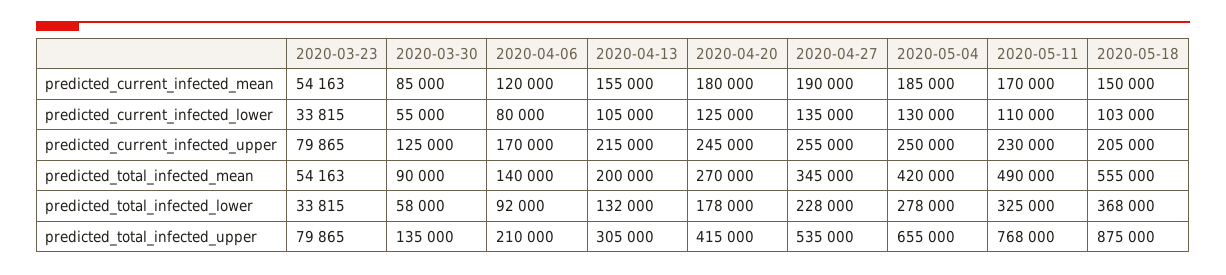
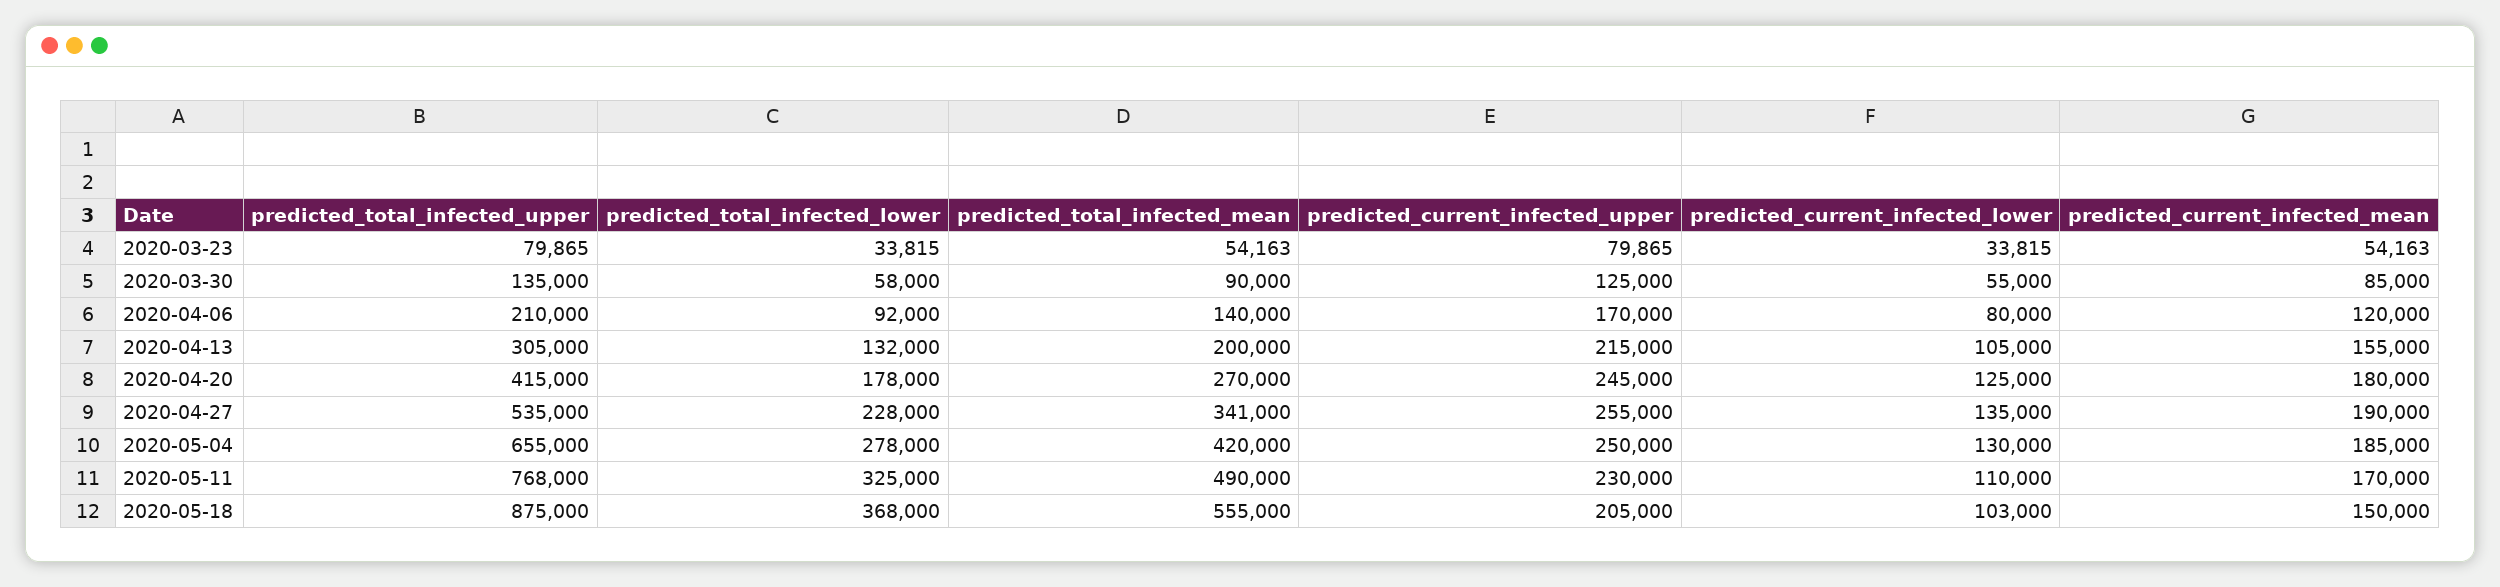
  {
    "2020-03-23": {
      "predicted_current_infected_mean": 54163,
      "predicted_current_infected_lower": 33815,
      "predicted_current_infected_upper": 79865,
      "predicted_total_infected_mean": 54163,
      "predicted_total_infected_lower": 33815,
      "predicted_total_infected_upper": 79865
    },
    "2020-03-30": {
      "predicted_current_infected_mean": 85000,
      "predicted_current_infected_lower": 55000,
      "predicted_current_infected_upper": 125000,
      "predicted_total_infected_mean": 90000,
      "predicted_total_infected_lower": 58000,
      "predicted_total_infected_upper": 135000
    },
    "2020-04-06": {
      "predicted_current_infected_mean": 120000,
      "predicted_current_infected_lower": 80000,
      "predicted_current_infected_upper": 170000,
      "predicted_total_infected_mean": 140000,
      "predicted_total_infected_lower": 92000,
      "predicted_total_infected_upper": 210000
    },
    "2020-04-13": {
      "predicted_current_infected_mean": 155000,
      "predicted_current_infected_lower": 105000,
      "predicted_current_infected_upper": 215000,
      "predicted_total_infected_mean": 200000,
      "predicted_total_infected_lower": 132000,
      "predicted_total_infected_upper": 305000
    },
    "2020-04-20": {
      "predicted_current_infected_mean": 180000,
      "predicted_current_infected_lower": 125000,
      "predicted_current_infected_upper": 245000,
      "predicted_total_infected_mean": 270000,
      "predicted_total_infected_lower": 178000,
      "predicted_total_infected_upper": 415000
    },
    "2020-04-27": {
      "predicted_current_infected_mean": 190000,
      "predicted_current_infected_lower": 135000,
      "predicted_current_infected_upper": 255000,
-     "predicted_total_infected_mean": 345000,
+     "predicted_total_infected_mean": 341000,
      "predicted_total_infected_lower": 228000,
      "predicted_total_infected_upper": 535000
    },
    "2020-05-04": {
      "predicted_current_infected_mean": 185000,
      "predicted_current_infected_lower": 130000,
      "predicted_current_infected_upper": 250000,
      "predicted_total_infected_mean": 420000,
      "predicted_total_infected_lower": 278000,
      "predicted_total_infected_upper": 655000
    },
    "2020-05-11": {
      "predicted_current_infected_mean": 170000,
      "predicted_current_infected_lower": 110000,
      "predicted_current_infected_upper": 230000,
      "predicted_total_infected_mean": 490000,
      "predicted_total_infected_lower": 325000,
      "predicted_total_infected_upper": 768000
    },
    "2020-05-18": {
      "predicted_current_infected_mean": 150000,
      "predicted_current_infected_lower": 103000,
      "predicted_current_infected_upper": 205000,
      "predicted_total_infected_mean": 555000,
      "predicted_total_infected_lower": 368000,
      "predicted_total_infected_upper": 875000
    }
  }

